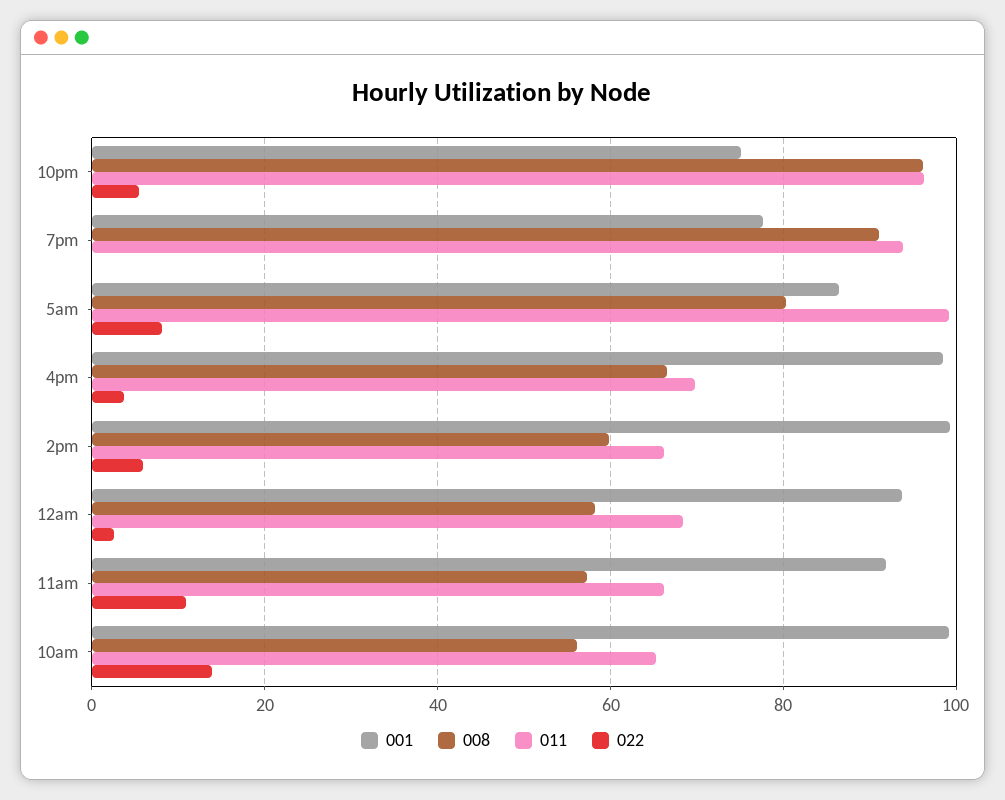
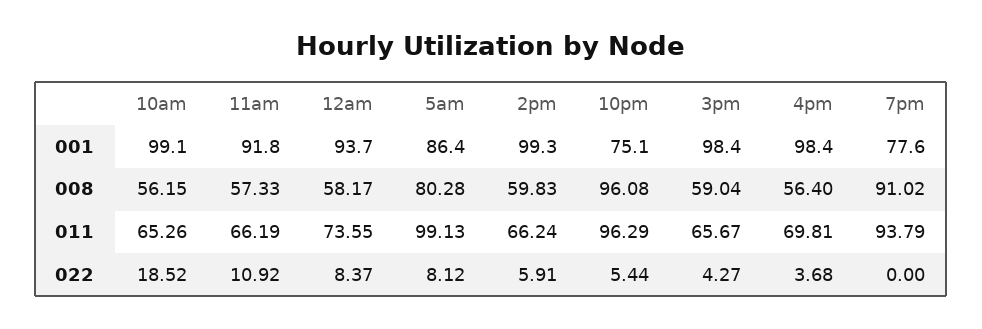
  {
    "001": {
      "10pm": 75.1,
      "7pm": 77.6,
      "5am": 86.4,
      "4pm": 98.4,
      "2pm": 99.3,
      "12am": 93.7,
      "11am": 91.8,
-     "10am": 99.1
+     "10am": 99.1,
+     "3pm": 98.4
    },
    "008": {
      "10pm": 96.08,
      "7pm": 91.02,
      "5am": 80.28,
-     "4pm": 66,
+     "4pm": 56.4,
      "2pm": 59.83,
      "12am": 58.17,
      "11am": 57.33,
-     "10am": 56.15
+     "10am": 56.15,
+     "3pm": 59.04
    },
    "011": {
      "10pm": 96.29,
      "7pm": 93.79,
      "5am": 99.13,
      "4pm": 69.81,
      "2pm": 66.24,
-     "12am": 68,
+     "12am": 73.55,
      "11am": 66.19,
-     "10am": 65.26
+     "10am": 65.26,
+     "3pm": 65.67
    },
    "022": {
      "10pm": 5.44,
      "7pm": 0,
      "5am": 8.12,
      "4pm": 3.68,
      "2pm": 5.91,
-     "12am": 2,
+     "12am": 8.37,
      "11am": 10.92,
-     "10am": 14
+     "10am": 18.52,
+     "3pm": 4.27
    }
  }

